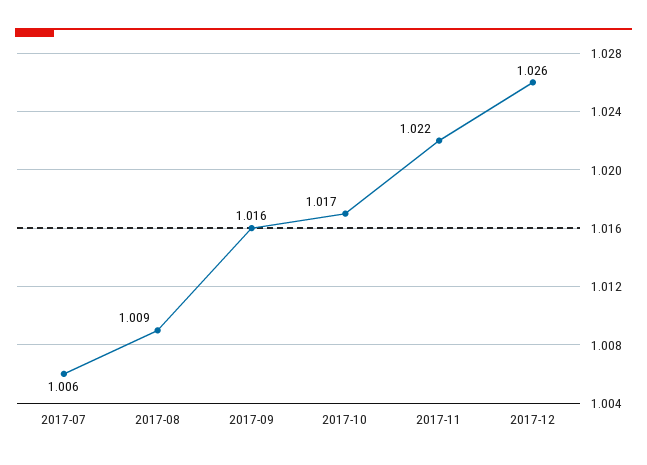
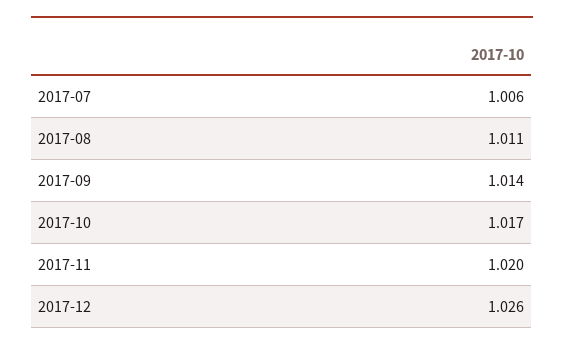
  {
    "2017-07": 1.006,
-   "2017-08": 1.009,
+   "2017-08": 1.011,
-   "2017-09": 1.016,
+   "2017-09": 1.014,
    "2017-10": 1.017,
-   "2017-11": 1.022,
+   "2017-11": 1.02,
    "2017-12": 1.026
  }

